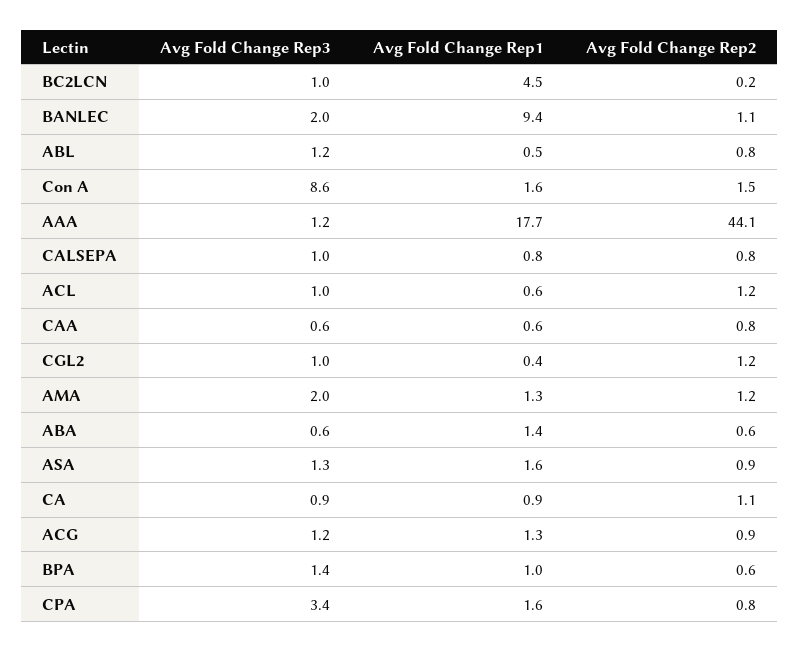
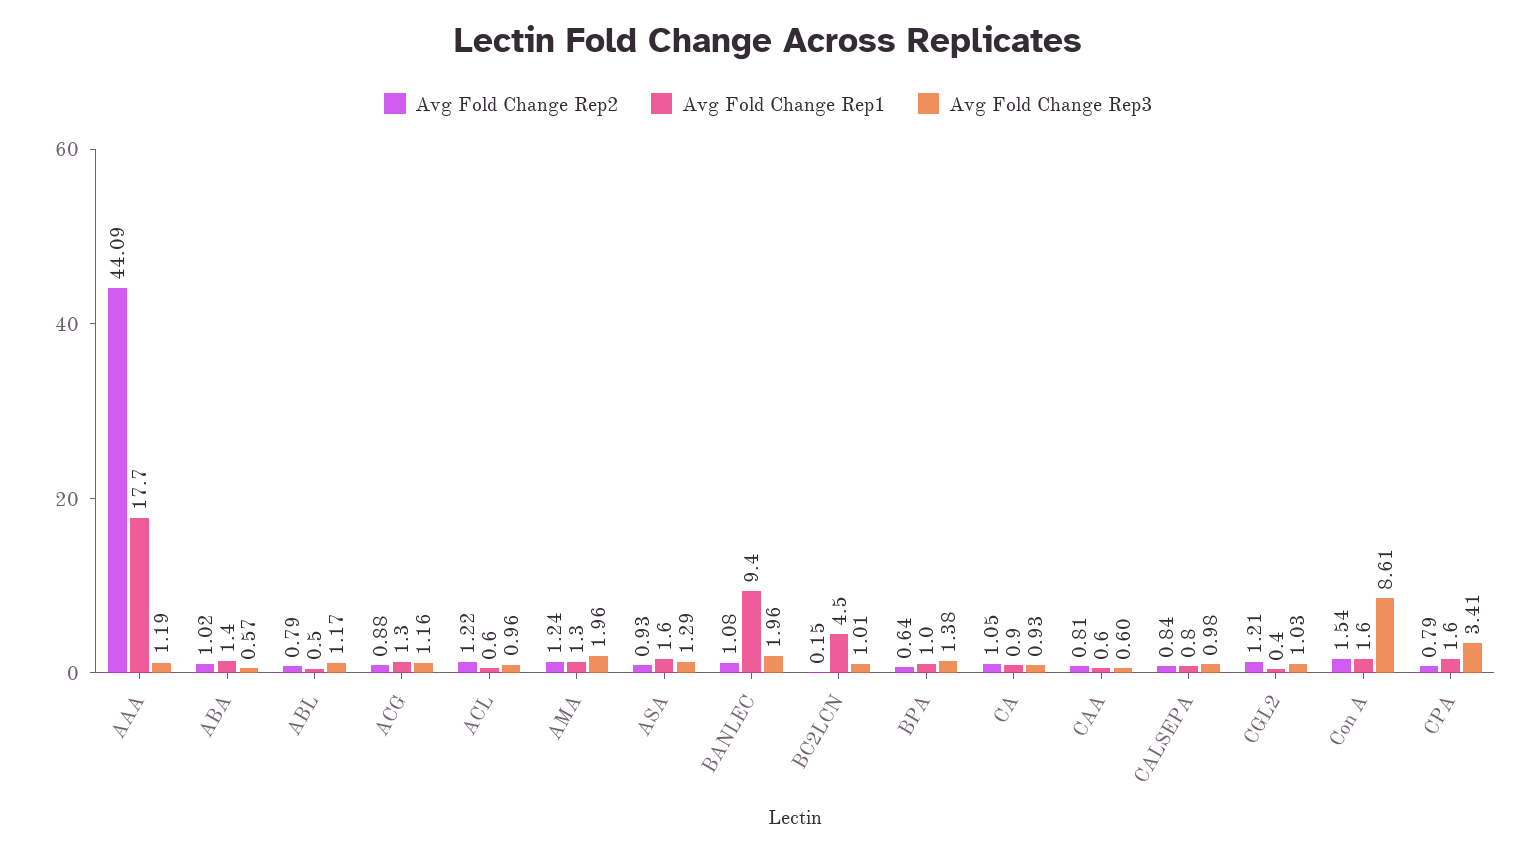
  {
    "Avg Fold Change Rep3": {
      "BC2LCN": 1.01,
      "BANLEC": 1.96,
      "ABL": 1.17,
      "Con A": 8.61,
      "AAA": 1.19,
      "CALSEPA": 0.98,
      "ACL": 0.96,
      "CAA": 0.6,
      "CGL2": 1.03,
      "AMA": 1.96,
      "ABA": 0.57,
      "ASA": 1.29,
      "CA": 0.93,
      "ACG": 1.16,
      "BPA": 1.38,
      "CPA": 3.41
    },
    "Avg Fold Change Rep1": {
      "BC2LCN": 4.5,
      "BANLEC": 9.4,
      "ABL": 0.5,
      "Con A": 1.6,
      "AAA": 17.7,
      "CALSEPA": 0.8,
      "ACL": 0.6,
      "CAA": 0.6,
      "CGL2": 0.4,
      "AMA": 1.3,
      "ABA": 1.4,
      "ASA": 1.6,
      "CA": 0.9,
      "ACG": 1.3,
      "BPA": 1,
      "CPA": 1.6
    },
    "Avg Fold Change Rep2": {
      "BC2LCN": 0.15,
      "BANLEC": 1.08,
      "ABL": 0.79,
      "Con A": 1.54,
      "AAA": 44.09,
      "CALSEPA": 0.84,
      "ACL": 1.22,
      "CAA": 0.81,
      "CGL2": 1.21,
      "AMA": 1.24,
-     "ABA": 0.6,
+     "ABA": 1.02,
      "ASA": 0.93,
      "CA": 1.05,
      "ACG": 0.88,
      "BPA": 0.64,
      "CPA": 0.79
    }
  }

